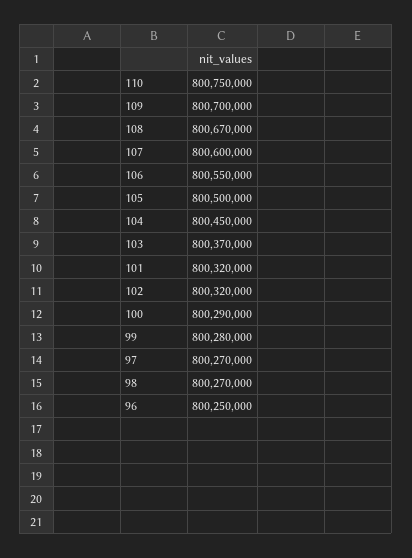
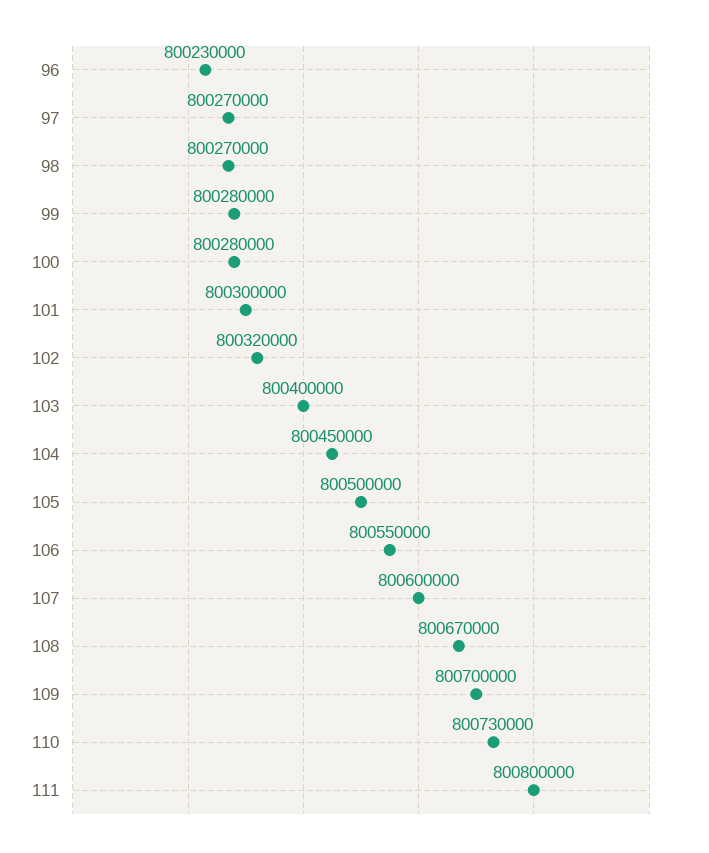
  {
-   "110": 800750000,
+   "110": 800730000,
    "109": 800700000,
    "108": 800670000,
    "107": 800600000,
    "106": 800550000,
    "105": 800500000,
    "104": 800450000,
-   "103": 800370000,
+   "103": 800400000,
-   "101": 800320000,
+   "101": 800300000,
    "102": 800320000,
-   "100": 800290000,
+   "100": 800280000,
    "99": 800280000,
    "97": 800270000,
    "98": 800270000,
-   "96": 800250000
+   "96": 800230000,
+   "111": 800800000
  }

